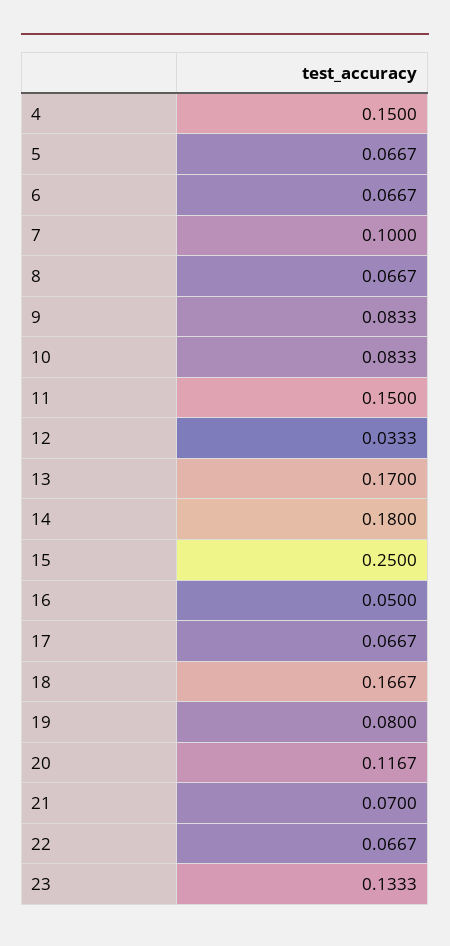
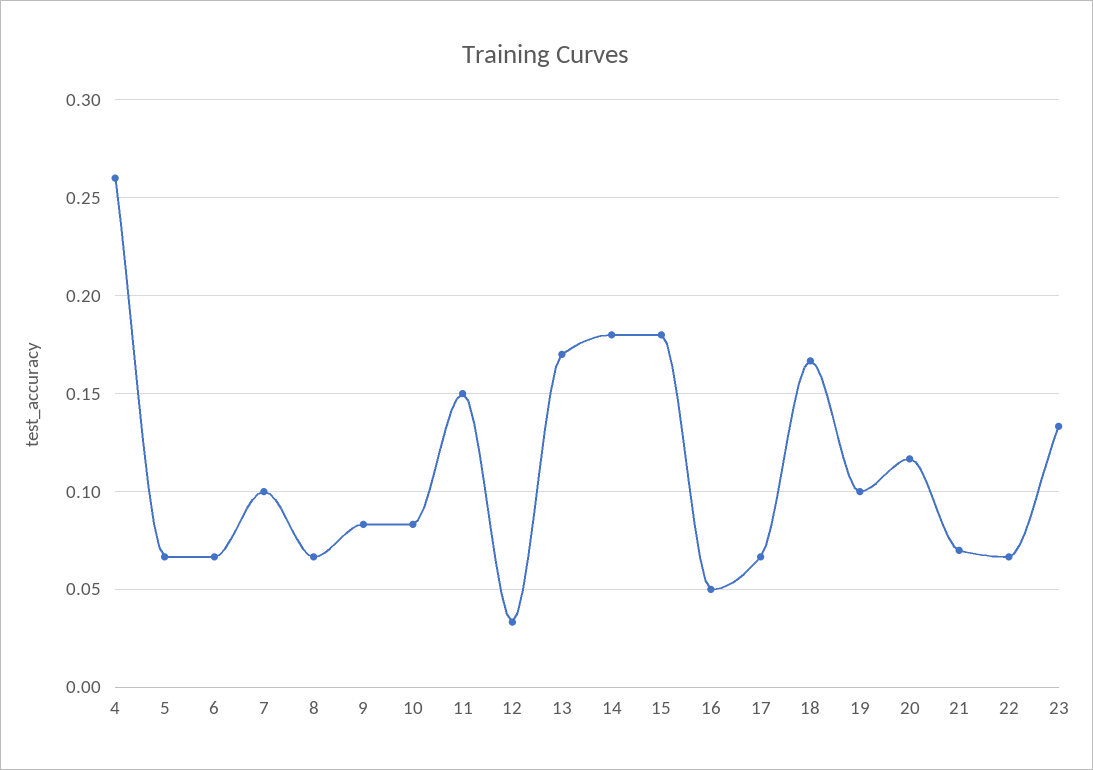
  {
-   "4": 0.15,
+   "4": 0.26,
    "5": 0.0667,
    "6": 0.0667,
    "7": 0.1,
    "8": 0.0667,
    "9": 0.0833,
    "10": 0.0833,
    "11": 0.15,
    "12": 0.0333,
    "13": 0.17,
    "14": 0.18,
-   "15": 0.25,
+   "15": 0.18,
    "16": 0.05,
    "17": 0.0667,
    "18": 0.1667,
-   "19": 0.08,
+   "19": 0.1,
    "20": 0.1167,
    "21": 0.07,
    "22": 0.0667,
    "23": 0.1333
  }

